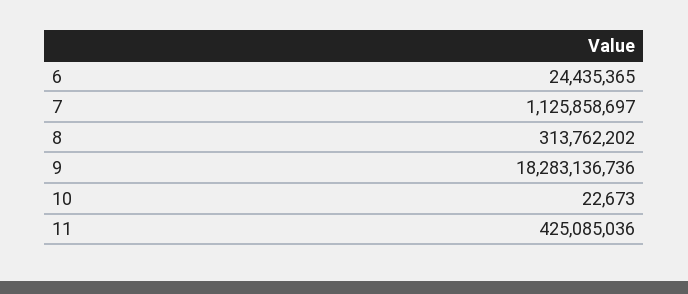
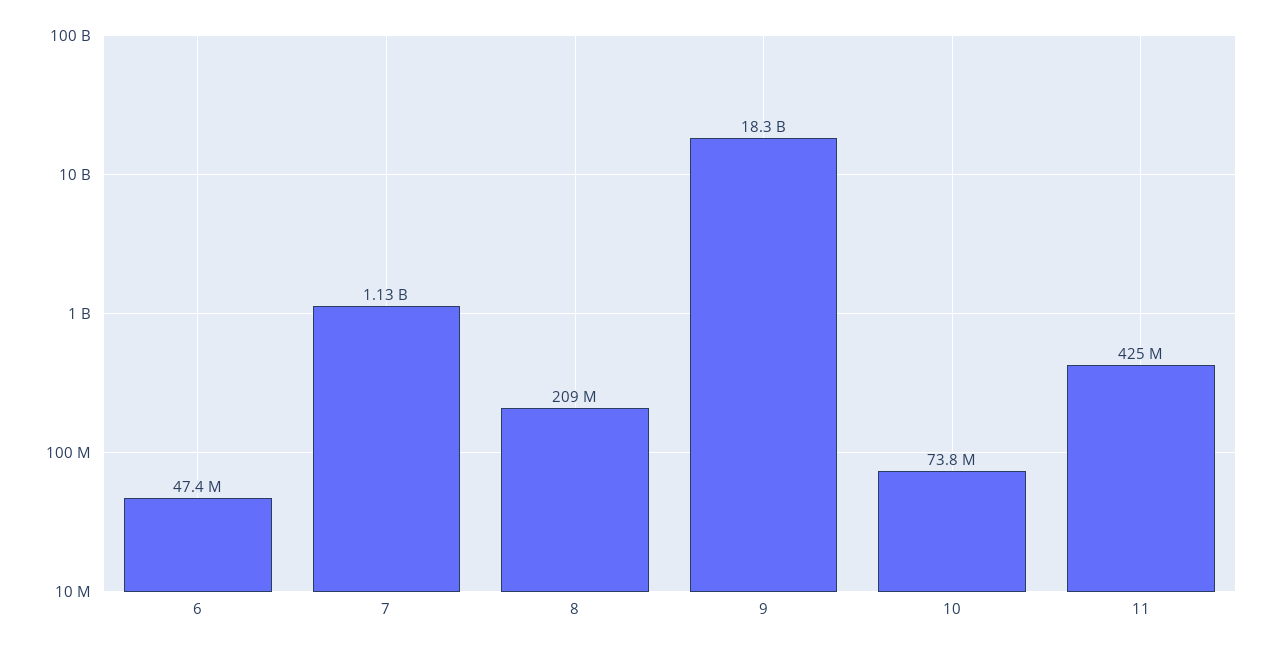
  {
-   "6": 24435365,
+   "6": 47400000,
    "7": 1125858697,
-   "8": 313762202,
+   "8": 209000000,
    "9": 18283136736,
-   "10": 22673,
+   "10": 73800000,
    "11": 425085036
  }

